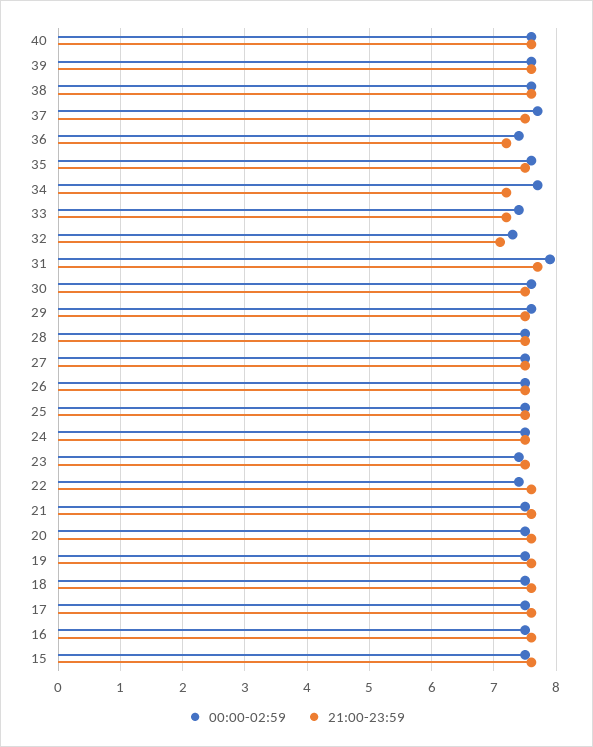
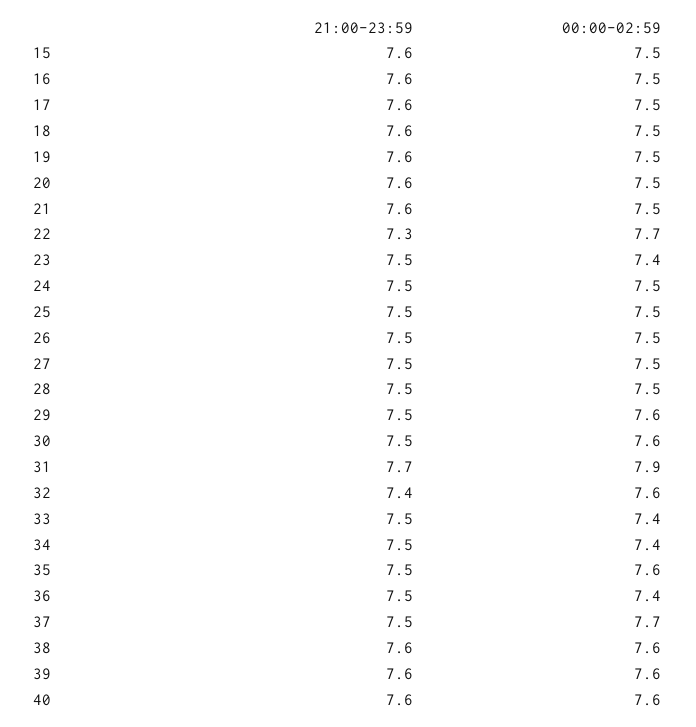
  {
    "00:00-02:59": {
      "40": 7.6,
      "39": 7.6,
      "38": 7.6,
      "37": 7.7,
      "36": 7.4,
      "35": 7.6,
-     "34": 7.7,
+     "34": 7.4,
      "33": 7.4,
-     "32": 7.3,
+     "32": 7.6,
      "31": 7.9,
      "30": 7.6,
      "29": 7.6,
      "28": 7.5,
      "27": 7.5,
      "26": 7.5,
      "25": 7.5,
      "24": 7.5,
      "23": 7.4,
-     "22": 7.4,
+     "22": 7.7,
      "21": 7.5,
      "20": 7.5,
      "19": 7.5,
      "18": 7.5,
      "17": 7.5,
      "16": 7.5,
      "15": 7.5
    },
    "21:00-23:59": {
      "40": 7.6,
      "39": 7.6,
      "38": 7.6,
      "37": 7.5,
-     "36": 7.2,
+     "36": 7.5,
      "35": 7.5,
-     "34": 7.2,
+     "34": 7.5,
-     "33": 7.2,
+     "33": 7.5,
-     "32": 7.1,
+     "32": 7.4,
      "31": 7.7,
      "30": 7.5,
      "29": 7.5,
      "28": 7.5,
      "27": 7.5,
      "26": 7.5,
      "25": 7.5,
      "24": 7.5,
      "23": 7.5,
-     "22": 7.6,
+     "22": 7.3,
      "21": 7.6,
      "20": 7.6,
      "19": 7.6,
      "18": 7.6,
      "17": 7.6,
      "16": 7.6,
      "15": 7.6
    }
  }

